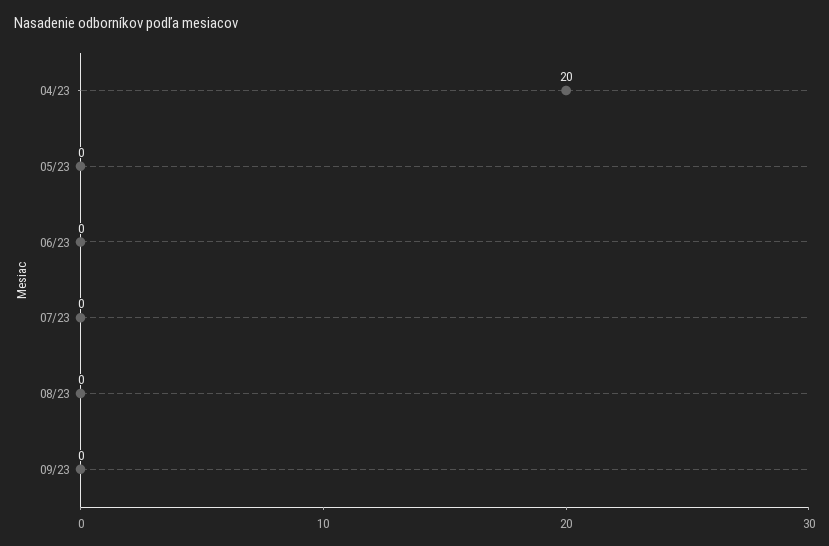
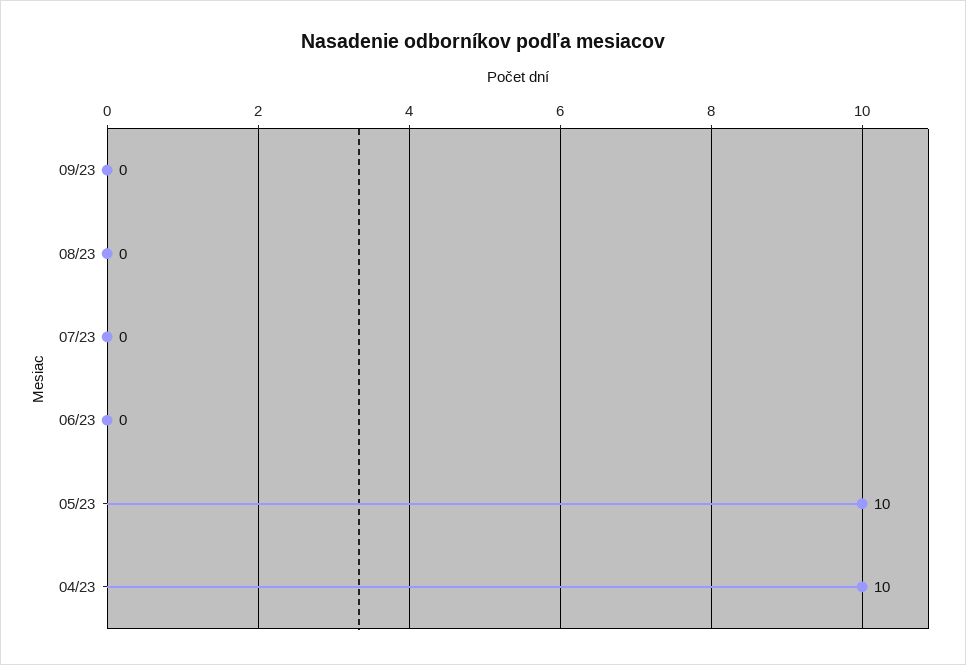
  {
-   "04/23": 20,
+   "04/23": 10,
-   "05/23": 0,
+   "05/23": 10,
    "06/23": 0,
    "07/23": 0,
    "08/23": 0,
    "09/23": 0
  }

